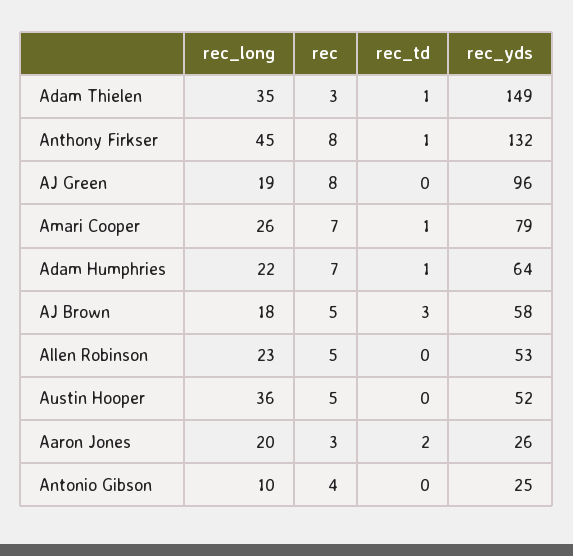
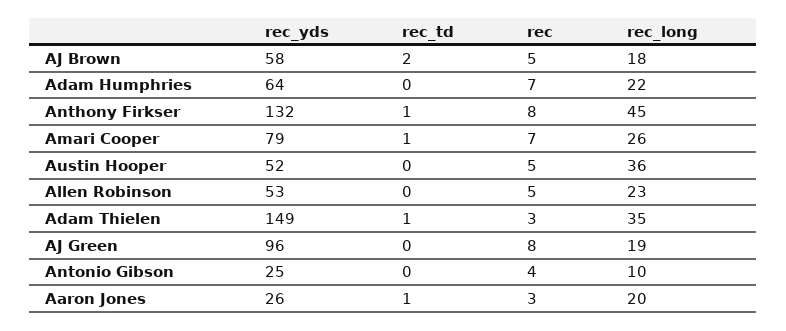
  {
    "rec_long": {
      "Adam Thielen": 35,
      "Anthony Firkser": 45,
      "AJ Green": 19,
      "Amari Cooper": 26,
      "Adam Humphries": 22,
      "AJ Brown": 18,
      "Allen Robinson": 23,
      "Austin Hooper": 36,
      "Aaron Jones": 20,
      "Antonio Gibson": 10
    },
    "rec": {
      "Adam Thielen": 3,
      "Anthony Firkser": 8,
      "AJ Green": 8,
      "Amari Cooper": 7,
      "Adam Humphries": 7,
      "AJ Brown": 5,
      "Allen Robinson": 5,
      "Austin Hooper": 5,
      "Aaron Jones": 3,
      "Antonio Gibson": 4
    },
    "rec_td": {
      "Adam Thielen": 1,
      "Anthony Firkser": 1,
      "AJ Green": 0,
      "Amari Cooper": 1,
-     "Adam Humphries": 1,
+     "Adam Humphries": 0,
-     "AJ Brown": 3,
+     "AJ Brown": 2,
      "Allen Robinson": 0,
      "Austin Hooper": 0,
-     "Aaron Jones": 2,
+     "Aaron Jones": 1,
      "Antonio Gibson": 0
    },
    "rec_yds": {
      "Adam Thielen": 149,
      "Anthony Firkser": 132,
      "AJ Green": 96,
      "Amari Cooper": 79,
      "Adam Humphries": 64,
      "AJ Brown": 58,
      "Allen Robinson": 53,
      "Austin Hooper": 52,
      "Aaron Jones": 26,
      "Antonio Gibson": 25
    }
  }

